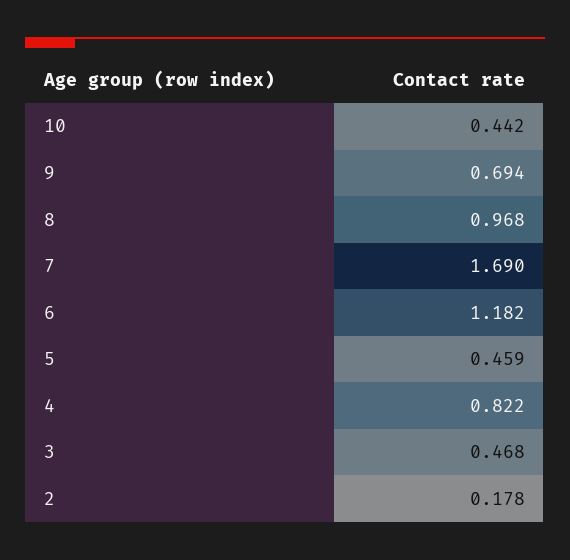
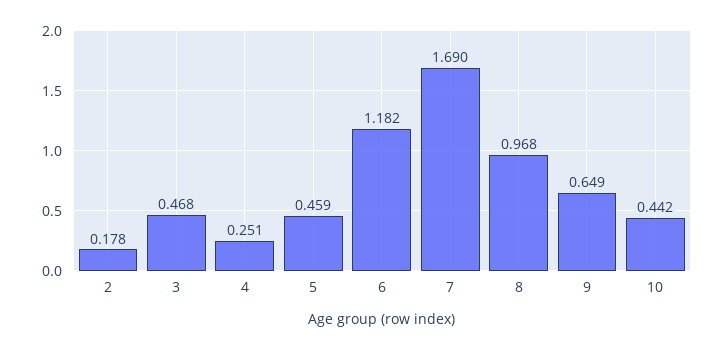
  {
    "10": 0.442,
-   "9": 0.694,
+   "9": 0.649,
    "8": 0.968,
    "7": 1.69,
    "6": 1.182,
    "5": 0.459,
-   "4": 0.822,
+   "4": 0.251,
    "3": 0.468,
    "2": 0.178
  }

